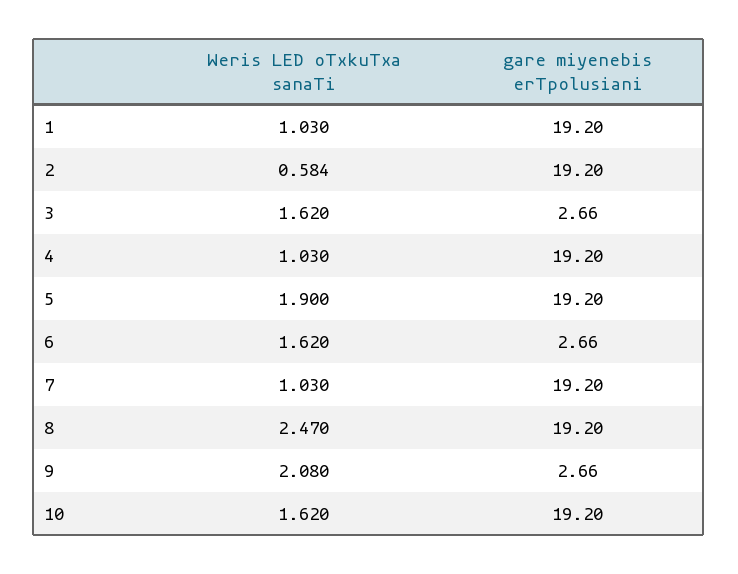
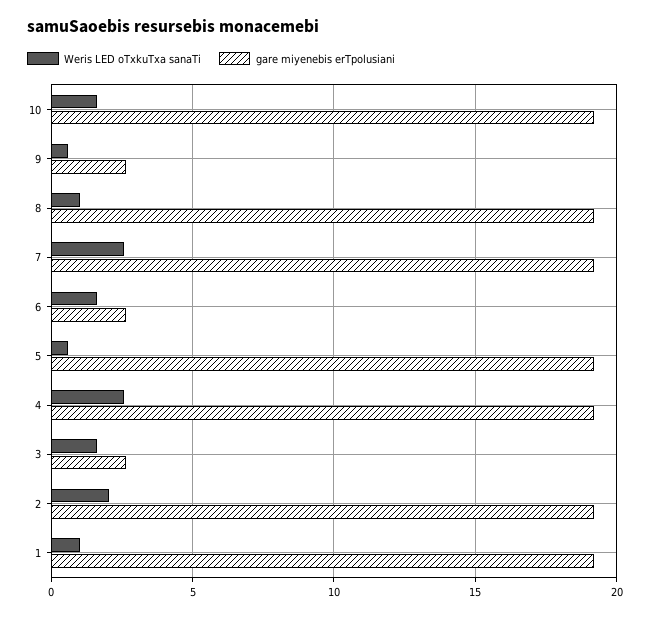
  {
    "Weris LED oTxkuTxa sanaTi": {
      "1": 1.03,
-     "2": 0.584,
+     "2": 2,
      "3": 1.62,
-     "4": 1.03,
+     "4": 2.5,
-     "5": 1.9,
+     "5": 0.5,
      "6": 1.62,
-     "7": 1.03,
+     "7": 2.5,
-     "8": 2.47,
+     "8": 1,
-     "9": 2.08,
+     "9": 0.5,
      "10": 1.62
    },
    "gare miyenebis erTpolusiani": {
      "1": 19.2,
      "2": 19.2,
      "3": 2.66,
      "4": 19.2,
      "5": 19.2,
      "6": 2.66,
      "7": 19.2,
      "8": 19.2,
      "9": 2.66,
      "10": 19.2
    }
  }

